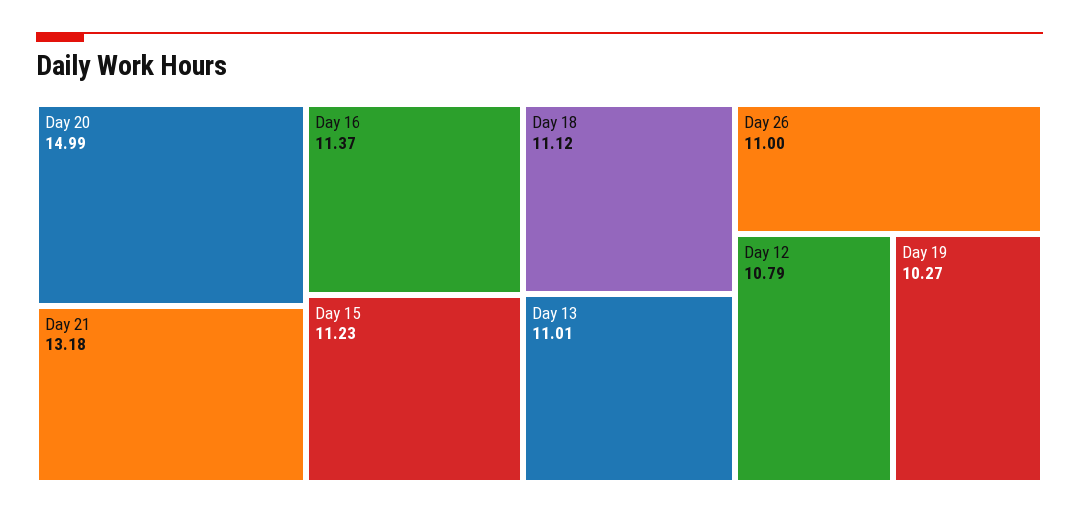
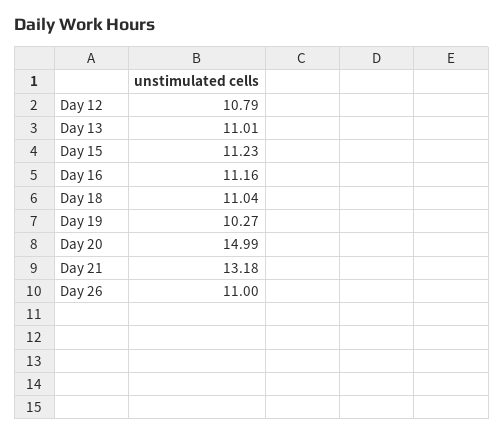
  {
    "Day 20": 14.99,
    "Day 21": 13.18,
-   "Day 16": 11.37,
+   "Day 16": 11.16,
    "Day 15": 11.23,
-   "Day 18": 11.12,
+   "Day 18": 11.04,
    "Day 13": 11.01,
    "Day 26": 11,
    "Day 12": 10.79,
    "Day 19": 10.27
  }

